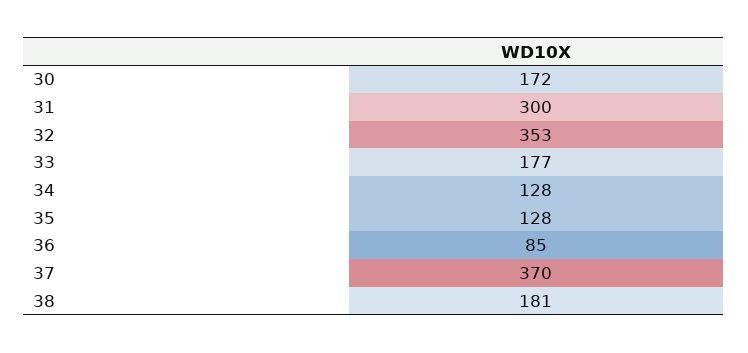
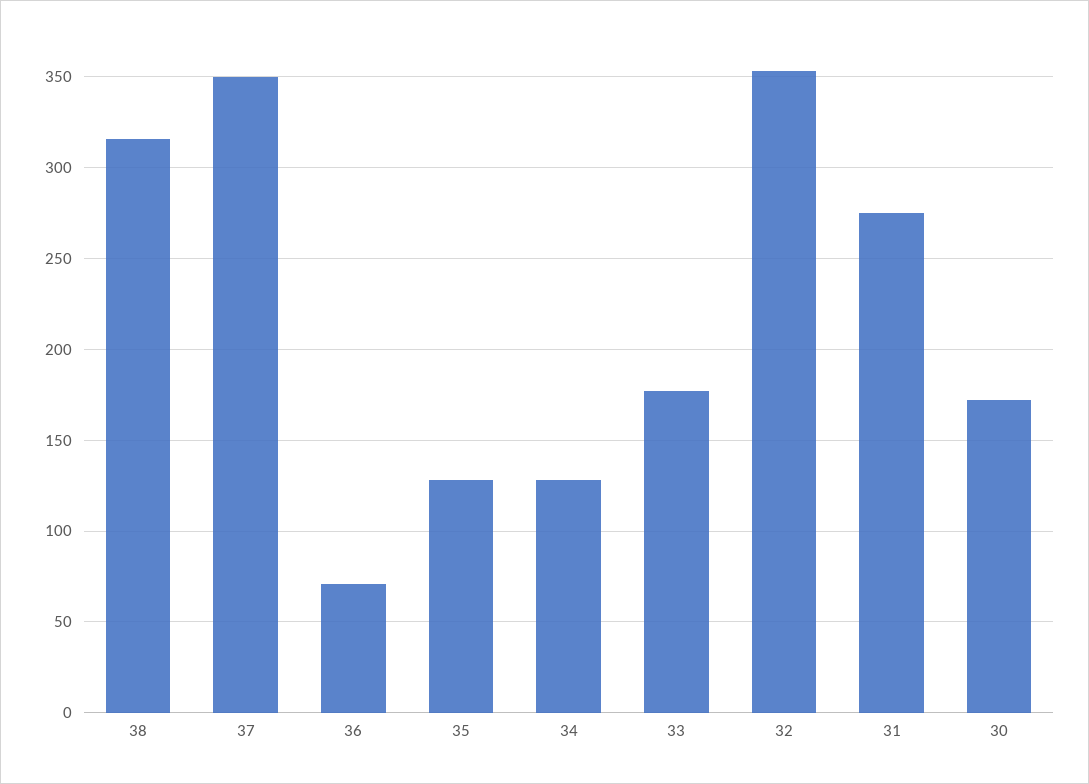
  {
    "30": 172,
-   "31": 300,
+   "31": 275,
    "32": 353,
    "33": 177,
    "34": 128,
    "35": 128,
-   "36": 85,
+   "36": 70,
-   "37": 370,
+   "37": 350,
-   "38": 181
+   "38": 315
  }

